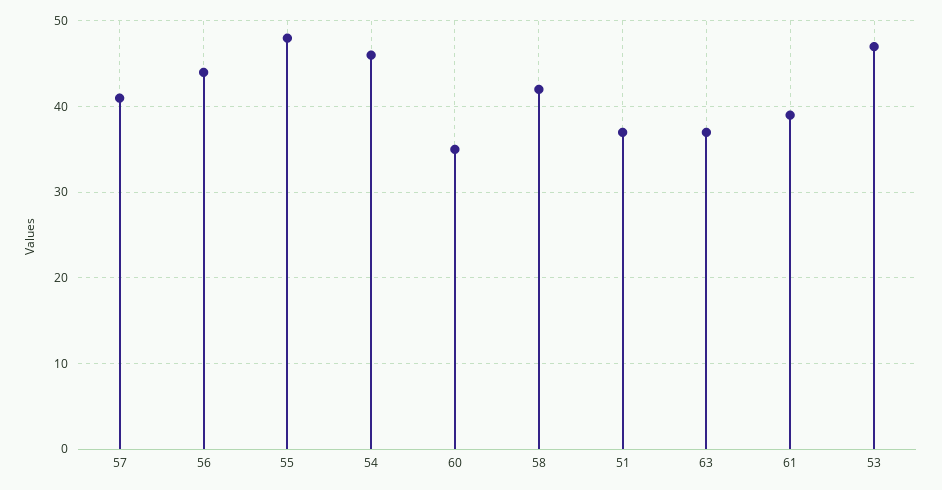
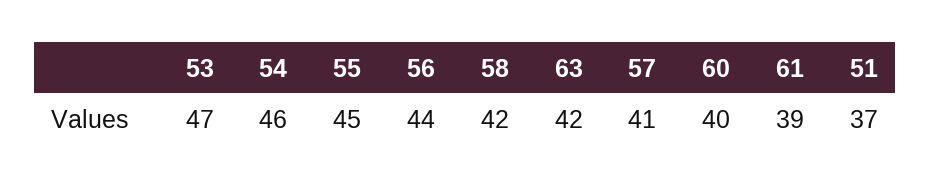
  {
    "57": 41,
    "56": 44,
-   "55": 48,
+   "55": 45,
    "54": 46,
-   "60": 35,
+   "60": 40,
    "58": 42,
    "51": 37,
-   "63": 37,
+   "63": 42,
    "61": 39,
    "53": 47
  }

